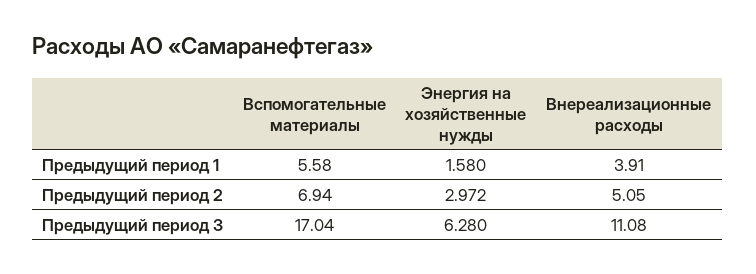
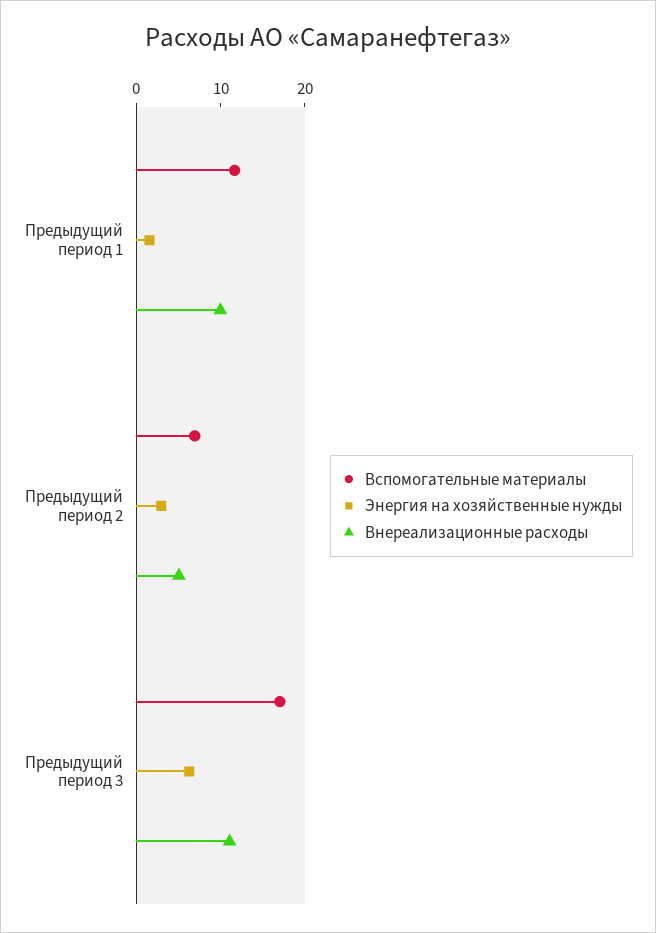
  {
    "Вспомогательные материалы": {
-     "Предыдущий период 1": 5.58,
+     "Предыдущий период 1": 12,
      "Предыдущий период 2": 6.94,
      "Предыдущий период 3": 17.04
    },
    "Энергия на хозяйственные нужды": {
      "Предыдущий период 1": 1.58,
      "Предыдущий период 2": 2.972,
      "Предыдущий период 3": 6.28
    },
    "Внереализационные расходы": {
-     "Предыдущий период 1": 3.91,
+     "Предыдущий период 1": 10,
      "Предыдущий период 2": 5.05,
      "Предыдущий период 3": 11.08
    }
  }

